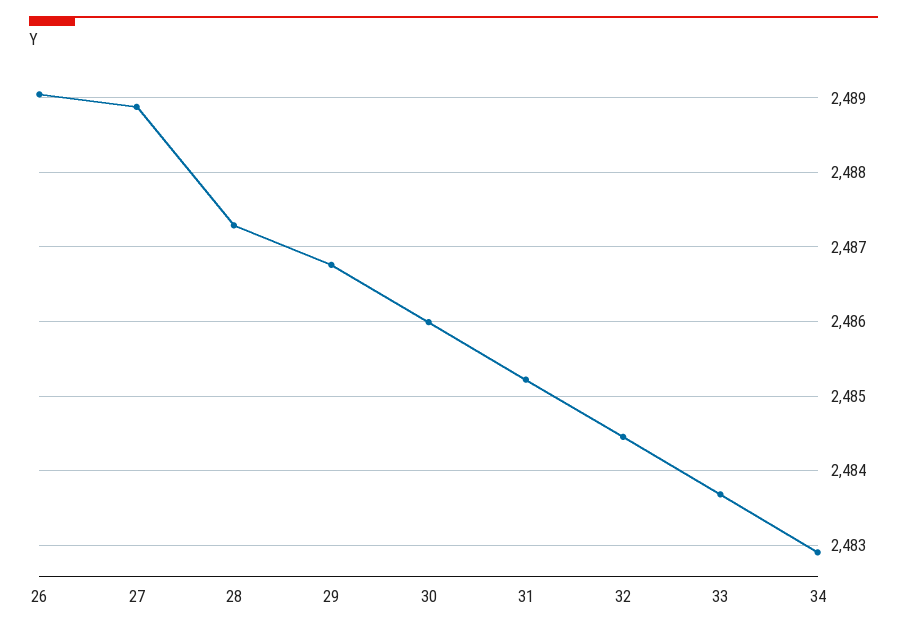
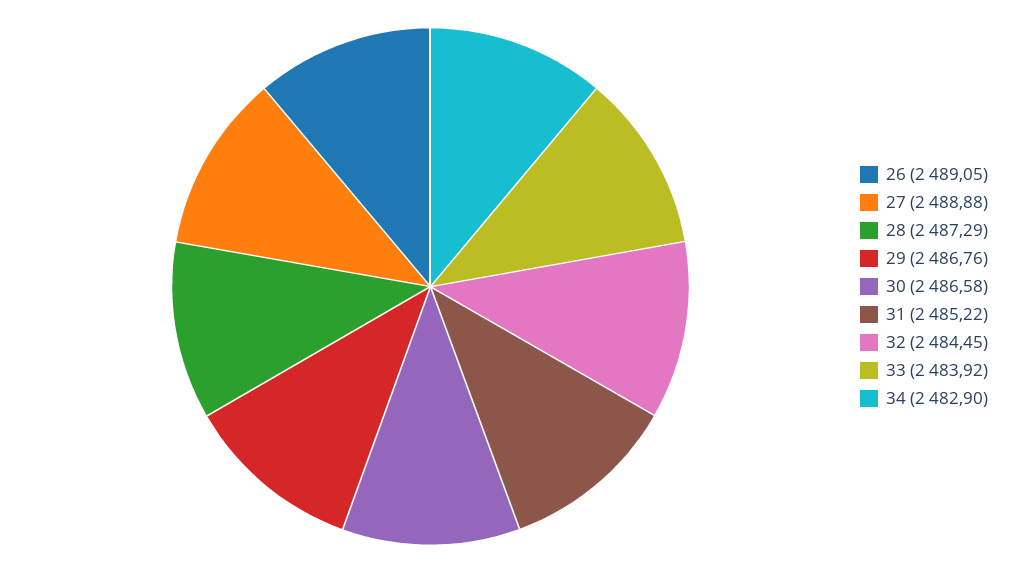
  {
    "26": 2489.05,
    "27": 2488.88,
    "28": 2487.29,
    "29": 2486.76,
-   "30": 2486,
+   "30": 2486.58,
    "31": 2485.22,
    "32": 2484.45,
-   "33": 2483.7,
+   "33": 2483.92,
    "34": 2482.9
  }

